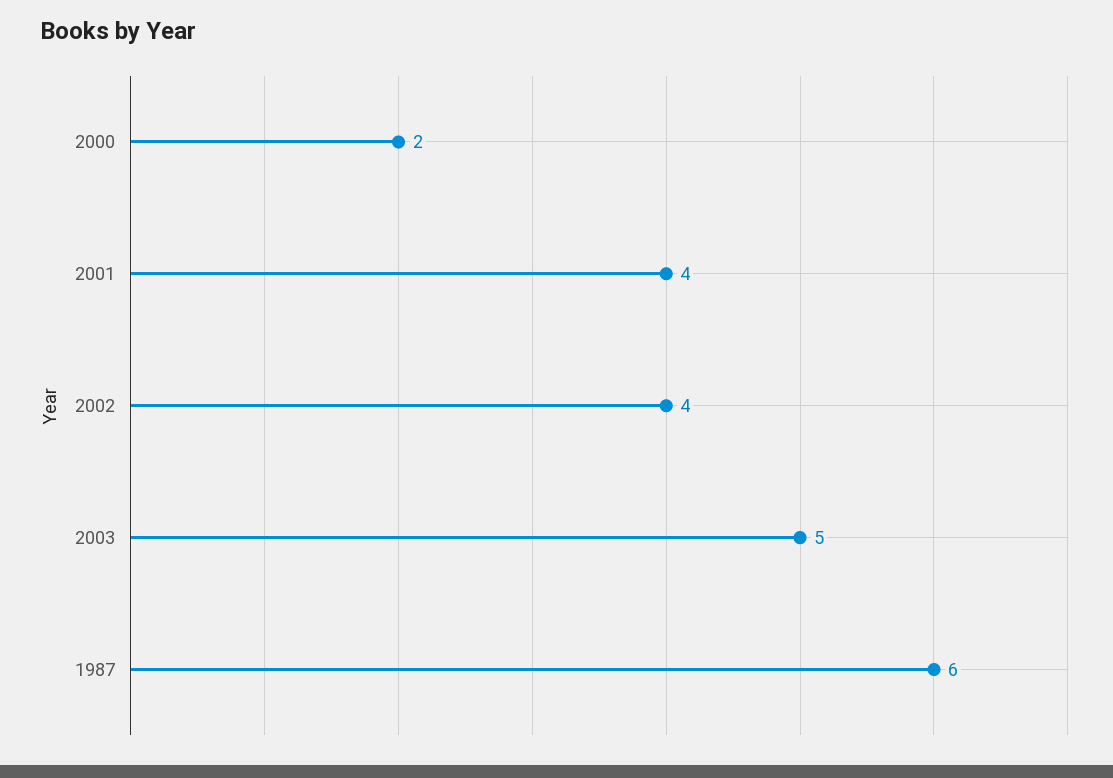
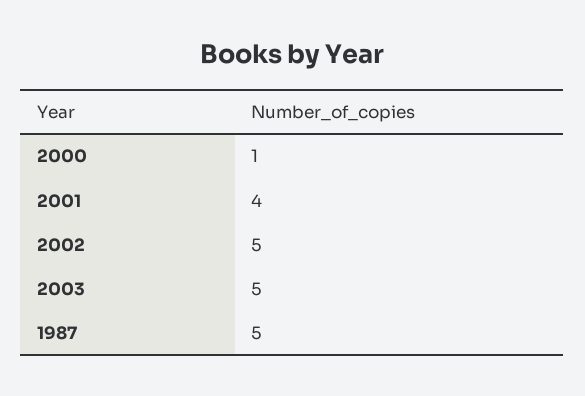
  {
-   "2000": 2,
+   "2000": 1,
    "2001": 4,
-   "2002": 4,
+   "2002": 5,
    "2003": 5,
-   "1987": 6
+   "1987": 5
  }

